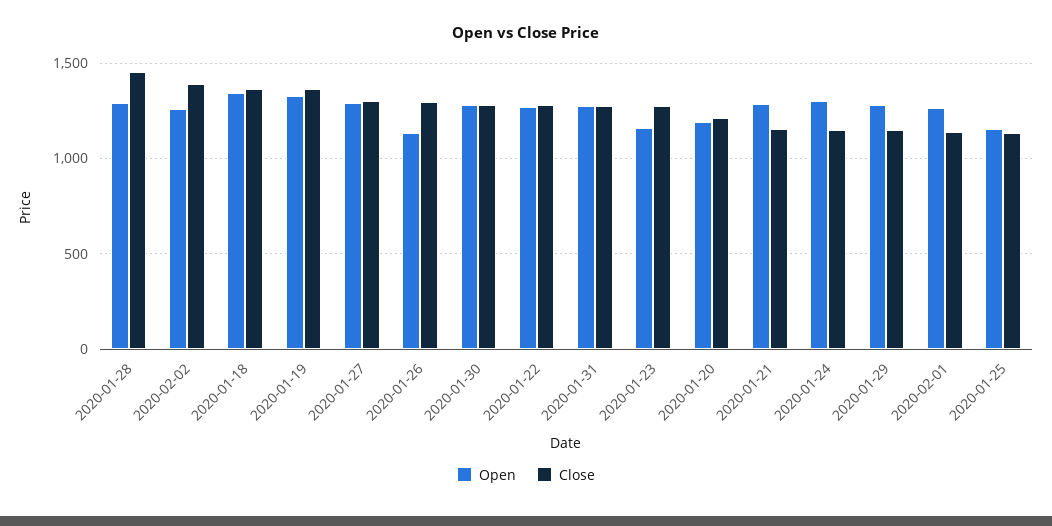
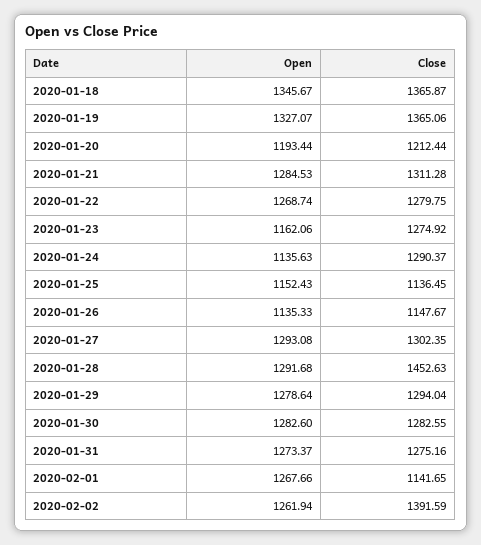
  {
    "Open": {
      "2020-01-28": 1291.68,
      "2020-02-02": 1261.94,
      "2020-01-18": 1345.67,
      "2020-01-19": 1327.07,
      "2020-01-27": 1293.08,
      "2020-01-26": 1135.33,
      "2020-01-30": 1282.6,
      "2020-01-22": 1268.74,
      "2020-01-31": 1273.37,
      "2020-01-23": 1162.06,
      "2020-01-20": 1193.44,
      "2020-01-21": 1284.53,
-     "2020-01-24": 1300,
+     "2020-01-24": 1135.63,
      "2020-01-29": 1278.64,
      "2020-02-01": 1267.66,
      "2020-01-25": 1152.43
    },
    "Close": {
      "2020-01-28": 1452.63,
      "2020-02-02": 1391.59,
      "2020-01-18": 1365.87,
      "2020-01-19": 1365.06,
      "2020-01-27": 1302.35,
-     "2020-01-26": 1300,
+     "2020-01-26": 1147.67,
      "2020-01-30": 1282.55,
      "2020-01-22": 1279.75,
      "2020-01-31": 1275.16,
      "2020-01-23": 1274.92,
      "2020-01-20": 1212.44,
-     "2020-01-21": 1150,
+     "2020-01-21": 1311.28,
-     "2020-01-24": 1150,
+     "2020-01-24": 1290.37,
-     "2020-01-29": 1150,
+     "2020-01-29": 1294.04,
      "2020-02-01": 1141.65,
      "2020-01-25": 1136.45
    }
  }

